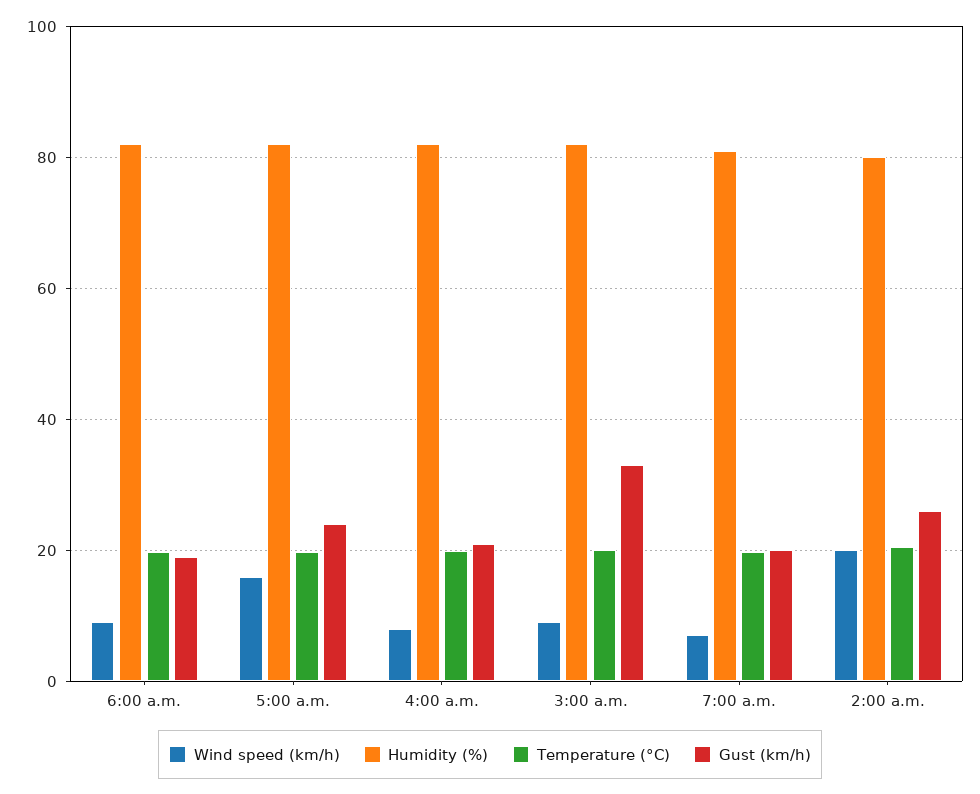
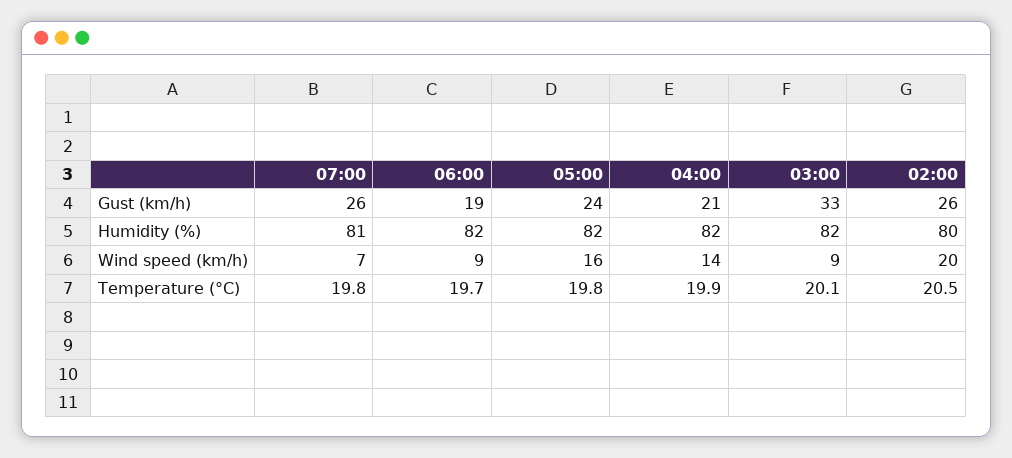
  {
    "Wind speed (km/h)": {
      "6:00 a.m.": 9,
      "5:00 a.m.": 16,
-     "4:00 a.m.": 8,
+     "4:00 a.m.": 14,
      "3:00 a.m.": 9,
      "7:00 a.m.": 7,
      "2:00 a.m.": 20
    },
    "Humidity (%)": {
      "6:00 a.m.": 82,
      "5:00 a.m.": 82,
      "4:00 a.m.": 82,
      "3:00 a.m.": 82,
      "7:00 a.m.": 81,
      "2:00 a.m.": 80
    },
    "Temperature (°C)": {
      "6:00 a.m.": 19.7,
      "5:00 a.m.": 19.8,
      "4:00 a.m.": 19.9,
      "3:00 a.m.": 20.1,
      "7:00 a.m.": 19.8,
      "2:00 a.m.": 20.5
    },
    "Gust (km/h)": {
      "6:00 a.m.": 19,
      "5:00 a.m.": 24,
      "4:00 a.m.": 21,
      "3:00 a.m.": 33,
-     "7:00 a.m.": 20,
+     "7:00 a.m.": 26,
      "2:00 a.m.": 26
    }
  }

